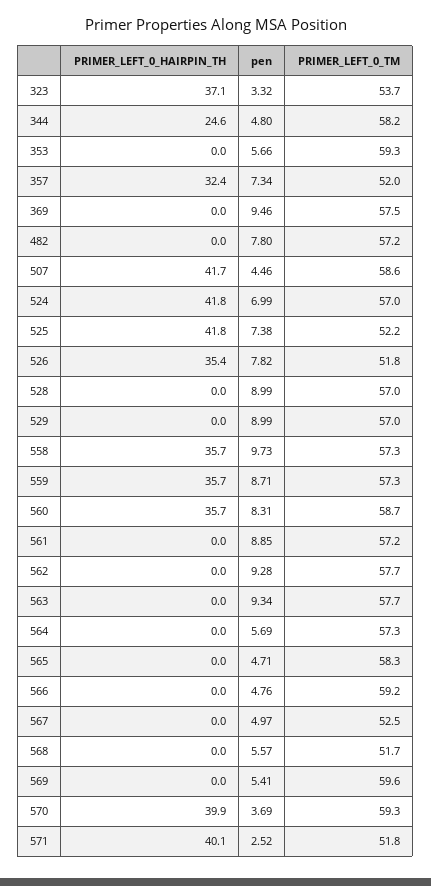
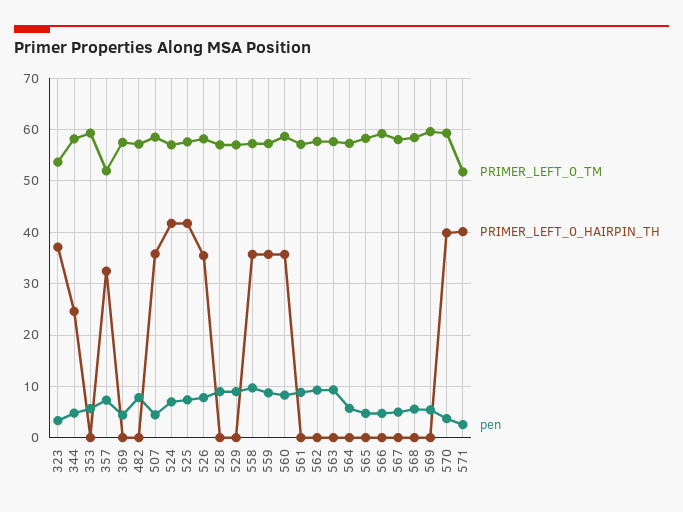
  {
    "PRIMER_LEFT_0_HAIRPIN_TH": {
      "323": 37.1,
      "344": 24.6,
      "353": 0,
      "357": 32.4,
      "369": 0,
      "482": 0,
-     "507": 41.7,
+     "507": 36,
      "524": 41.8,
      "525": 41.8,
      "526": 35.4,
      "528": 0,
      "529": 0,
      "558": 35.7,
      "559": 35.7,
      "560": 35.7,
      "561": 0,
      "562": 0,
      "563": 0,
      "564": 0,
      "565": 0,
      "566": 0,
      "567": 0,
      "568": 0,
      "569": 0,
      "570": 39.9,
      "571": 40.1
    },
    "pen": {
      "323": 3.32,
      "344": 4.8,
      "353": 5.66,
      "357": 7.34,
-     "369": 9.46,
+     "369": 4,
      "482": 7.8,
      "507": 4.46,
      "524": 6.99,
      "525": 7.38,
      "526": 7.82,
      "528": 8.99,
      "529": 8.99,
      "558": 9.73,
      "559": 8.71,
      "560": 8.31,
      "561": 8.85,
      "562": 9.28,
      "563": 9.34,
      "564": 5.69,
      "565": 4.71,
      "566": 4.76,
      "567": 4.97,
      "568": 5.57,
      "569": 5.41,
      "570": 3.69,
      "571": 2.52
    },
    "PRIMER_LEFT_0_TM": {
      "323": 53.7,
      "344": 58.2,
      "353": 59.3,
      "357": 52,
      "369": 57.5,
      "482": 57.2,
      "507": 58.6,
      "524": 57,
-     "525": 52.2,
+     "525": 58,
-     "526": 51.8,
+     "526": 58,
      "528": 57,
      "529": 57,
      "558": 57.3,
      "559": 57.3,
      "560": 58.7,
      "561": 57.2,
      "562": 57.7,
      "563": 57.7,
      "564": 57.3,
      "565": 58.3,
      "566": 59.2,
-     "567": 52.5,
+     "567": 58,
-     "568": 51.7,
+     "568": 58,
      "569": 59.6,
      "570": 59.3,
      "571": 51.8
    }
  }

